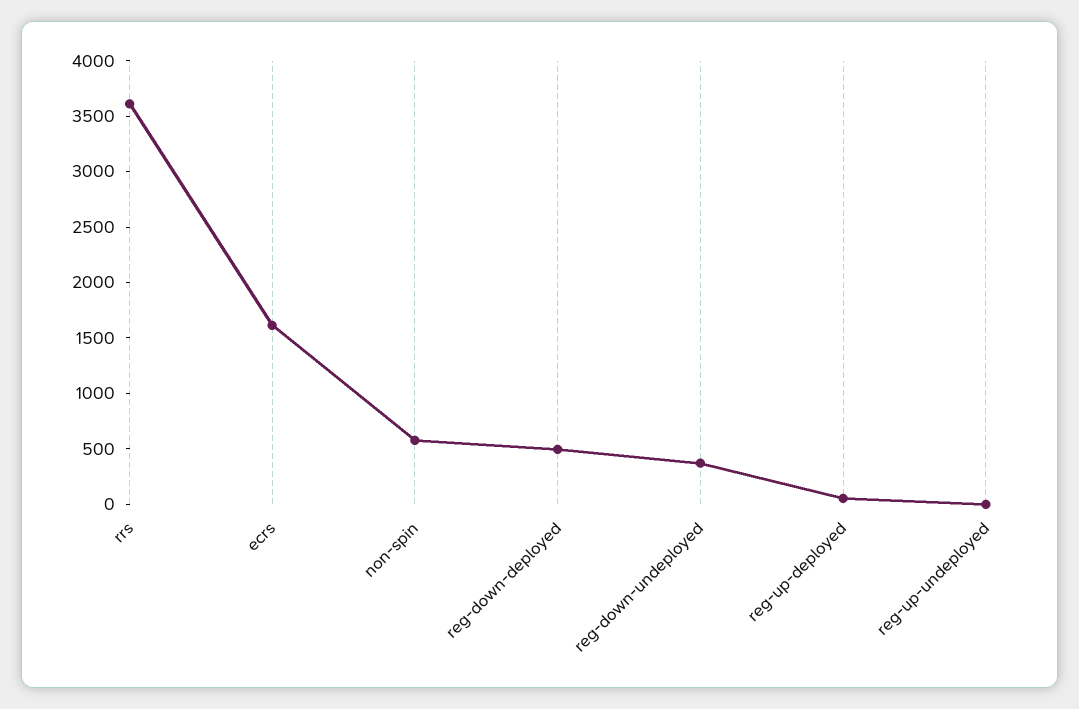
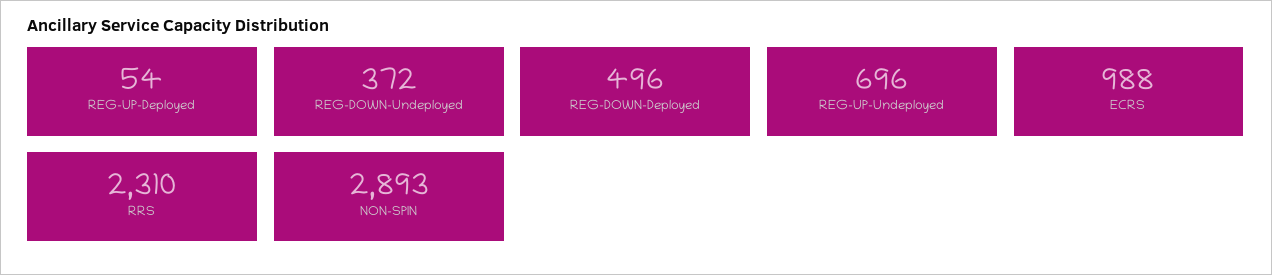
  {
-   "rrs": 3600,
+   "rrs": 2310,
-   "ecrs": 1600,
+   "ecrs": 988,
-   "non-spin": 600,
+   "non-spin": 2893,
    "reg-down-deployed": 496,
    "reg-down-undeployed": 372,
    "reg-up-deployed": 54,
-   "reg-up-undeployed": 0
+   "reg-up-undeployed": 696
  }

